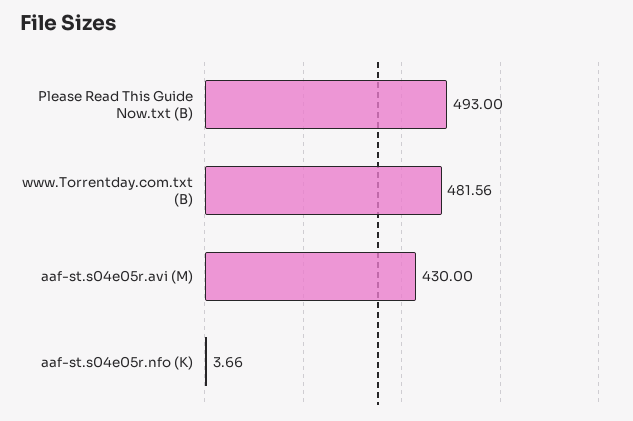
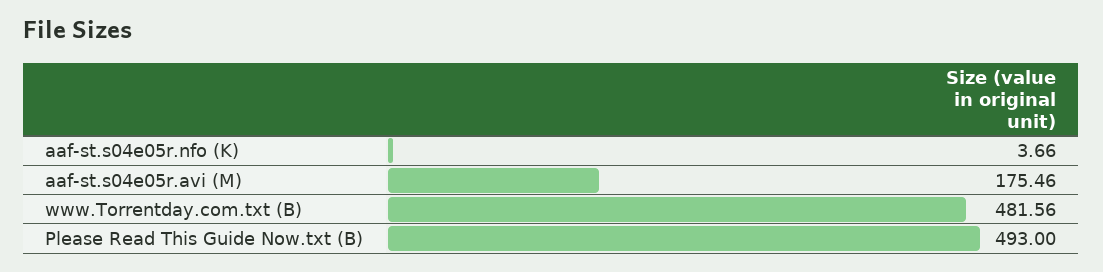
  {
    "Please Read This Guide Now.txt (B)": 493,
    "www.Torrentday.com.txt (B)": 481.56,
-   "aaf-st.s04e05r.avi (M)": 430,
+   "aaf-st.s04e05r.avi (M)": 175.46,
    "aaf-st.s04e05r.nfo (K)": 3.66
  }

